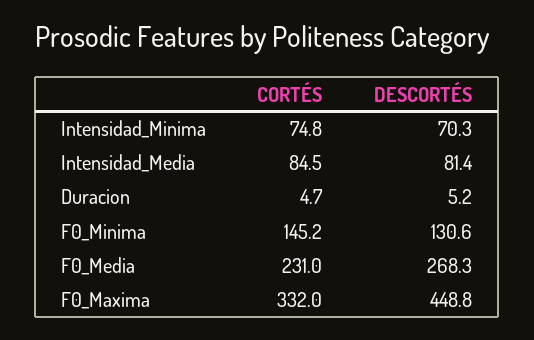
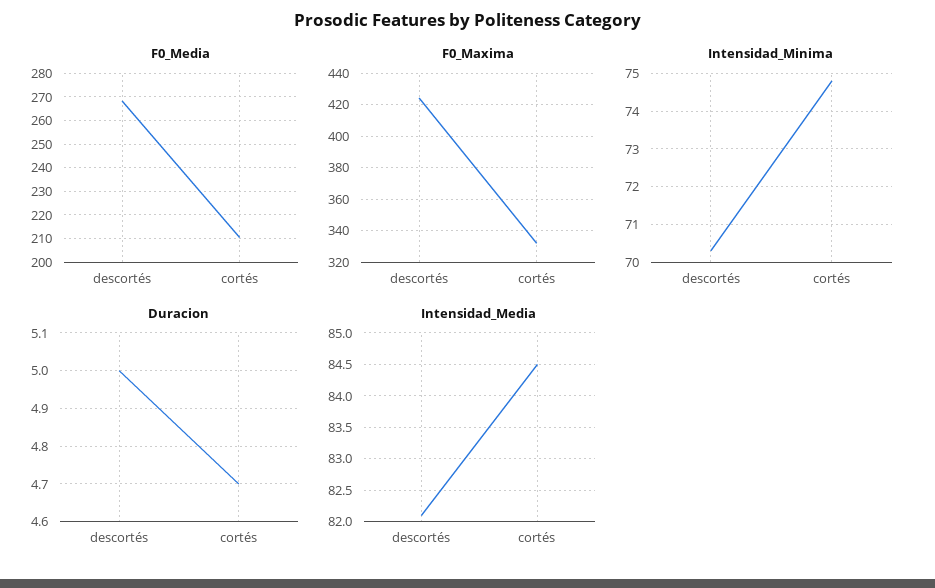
  {
    "Intensidad_Minima": {
      "CORTÉS": 74.8,
      "DESCORTÉS": 70.3
    },
    "Intensidad_Media": {
      "CORTÉS": 84.5,
-     "DESCORTÉS": 81.4
+     "DESCORTÉS": 82.1
    },
    "Duracion": {
      "CORTÉS": 4.7,
-     "DESCORTÉS": 5.2
+     "DESCORTÉS": 5
    },
-   "F0_Minima": {
-     "CORTÉS": 145.2,
-     "DESCORTÉS": 130.6
-   },
    "F0_Media": {
-     "CORTÉS": 231,
+     "CORTÉS": 210,
      "DESCORTÉS": 268.3
    },
    "F0_Maxima": {
      "CORTÉS": 332,
-     "DESCORTÉS": 448.8
+     "DESCORTÉS": 425
    }
  }

